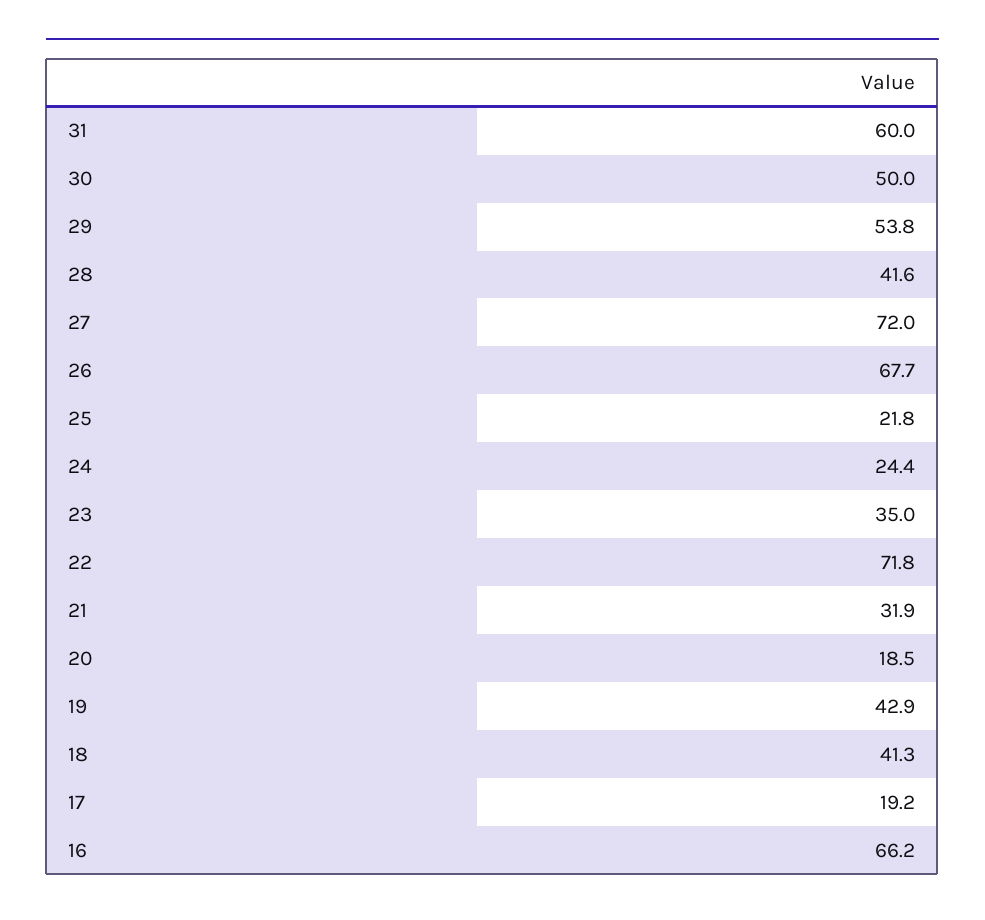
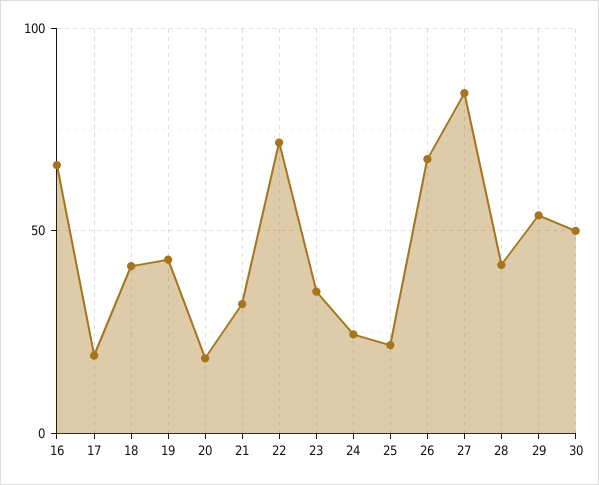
  {
-   "31": 60,
    "30": 50,
    "29": 53.8,
    "28": 41.6,
-   "27": 72,
+   "27": 85,
    "26": 67.7,
    "25": 21.8,
    "24": 24.4,
    "23": 35,
    "22": 71.8,
    "21": 31.9,
    "20": 18.5,
    "19": 42.9,
    "18": 41.3,
    "17": 19.2,
    "16": 66.2
  }

